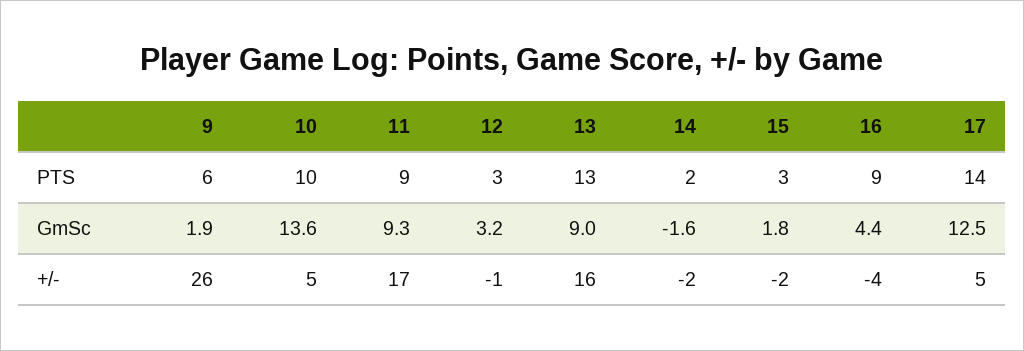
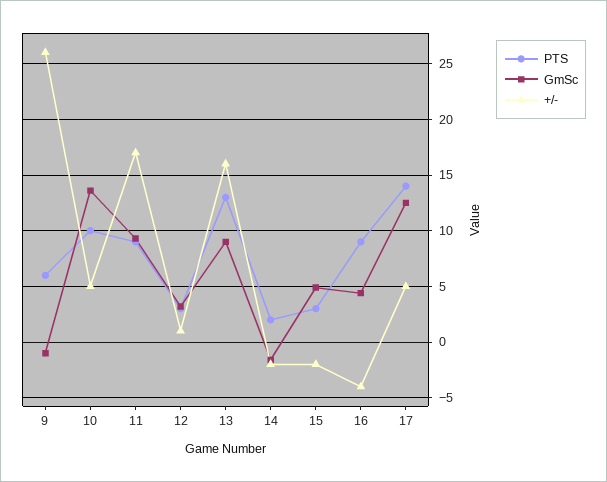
  {
    "PTS": {
      "9": 6,
      "10": 10,
      "11": 9,
      "12": 3,
      "13": 13,
      "14": 2,
      "15": 3,
      "16": 9,
      "17": 14
    },
    "GmSc": {
-     "9": 1.9,
+     "9": -1,
      "10": 13.6,
      "11": 9.3,
      "12": 3.2,
      "13": 9,
      "14": -1.6,
-     "15": 1.8,
+     "15": 5,
      "16": 4.4,
      "17": 12.5
    },
    "+/-": {
      "9": 26,
      "10": 5,
      "11": 17,
-     "12": -1,
+     "12": 1,
      "13": 16,
      "14": -2,
      "15": -2,
      "16": -4,
      "17": 5
    }
  }

